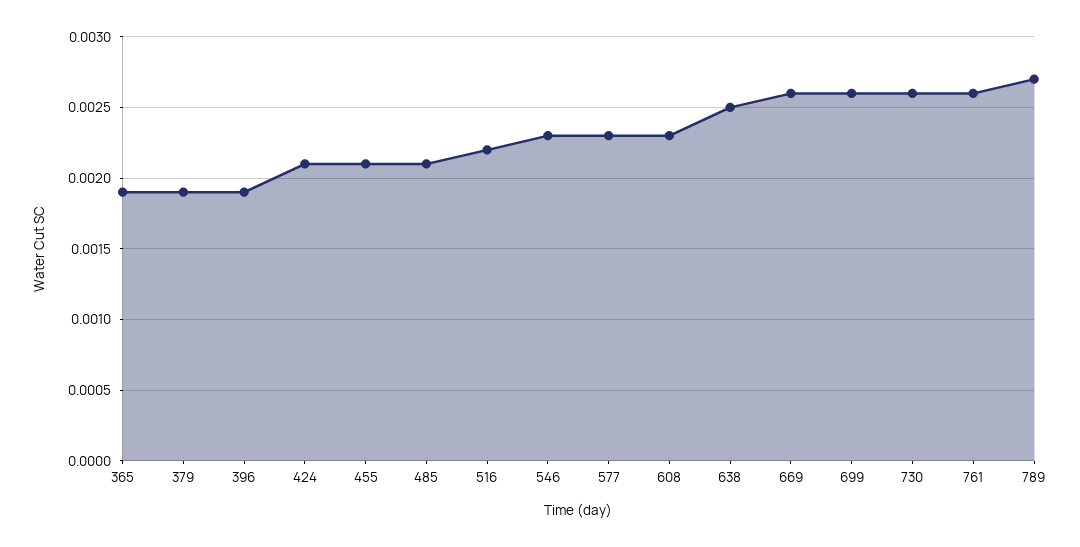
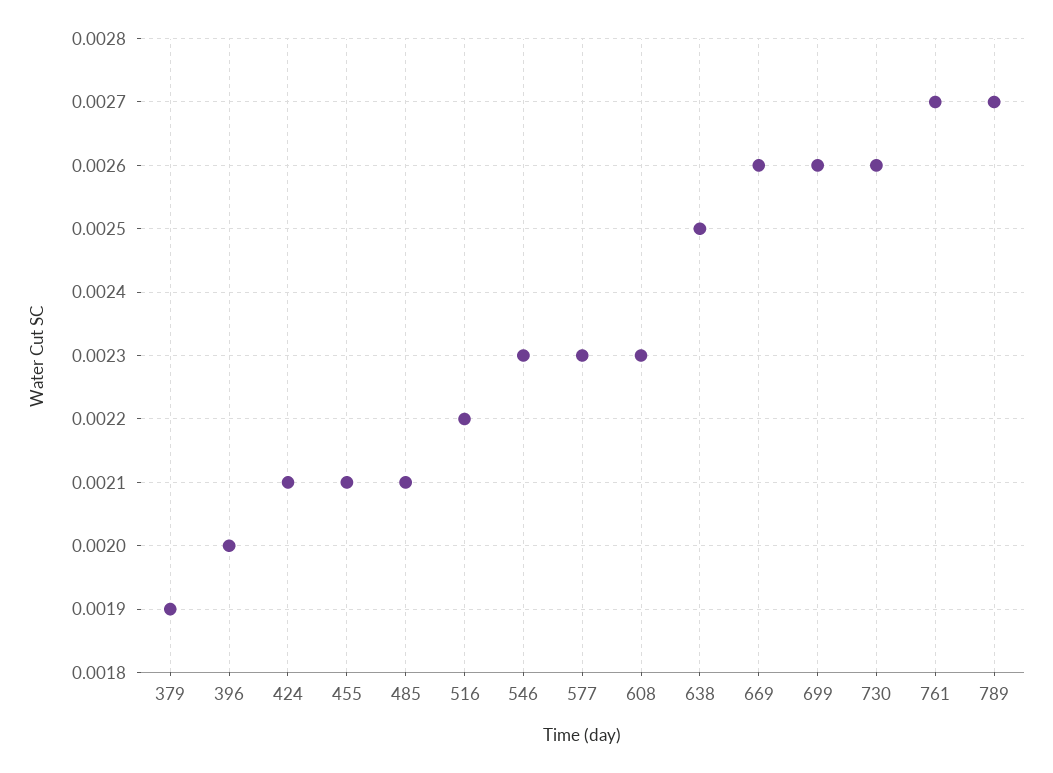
  {
-   "365": 0.0019,
    "379": 0.0019,
-   "396": 0.0019,
+   "396": 0.002,
    "424": 0.0021,
    "455": 0.0021,
    "485": 0.0021,
    "516": 0.0022,
    "546": 0.0023,
    "577": 0.0023,
    "608": 0.0023,
    "638": 0.0025,
    "669": 0.0026,
    "699": 0.0026,
    "730": 0.0026,
-   "761": 0.0026,
+   "761": 0.0027,
    "789": 0.0027
  }

